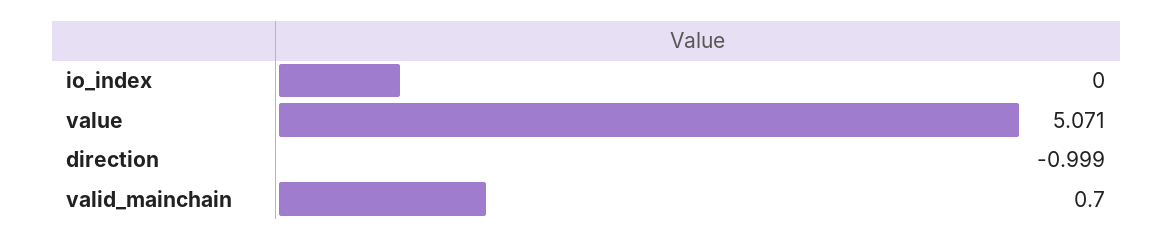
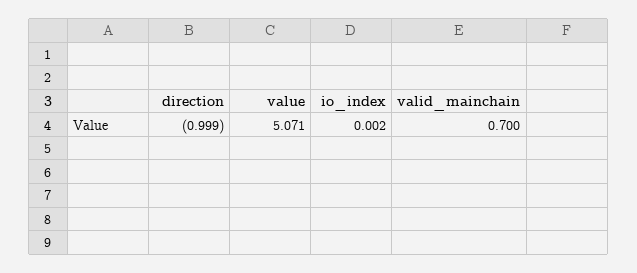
  {
-   "io_index": 0,
+   "io_index": 0.002,
    "value": 5.071,
    "direction": -0.999,
    "valid_mainchain": 0.7
  }

